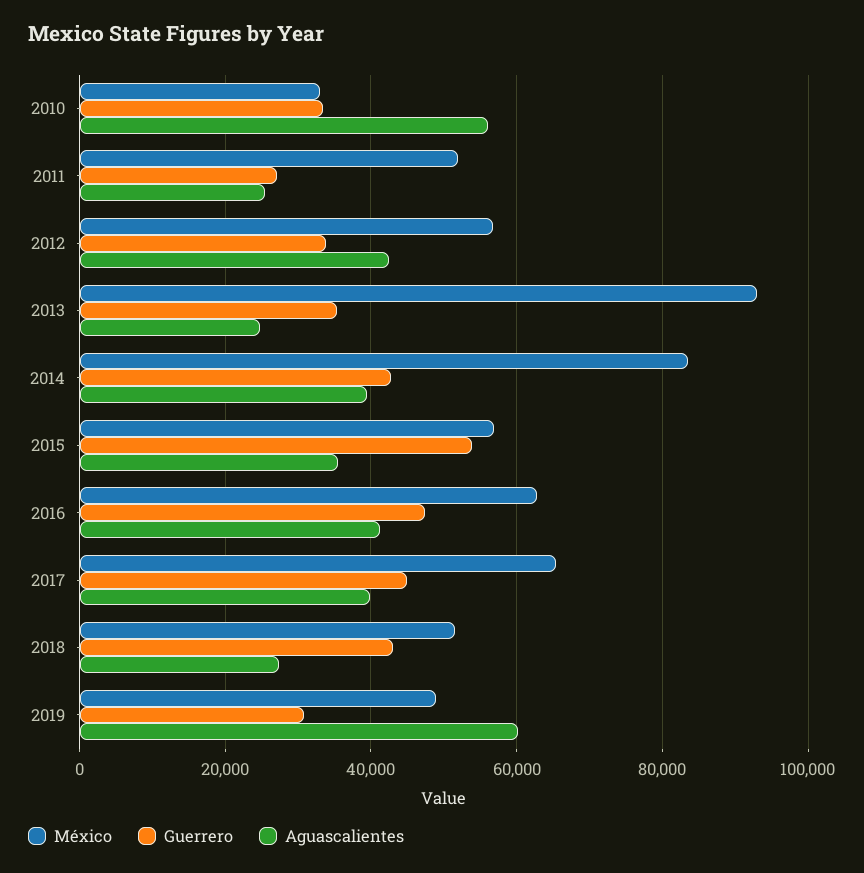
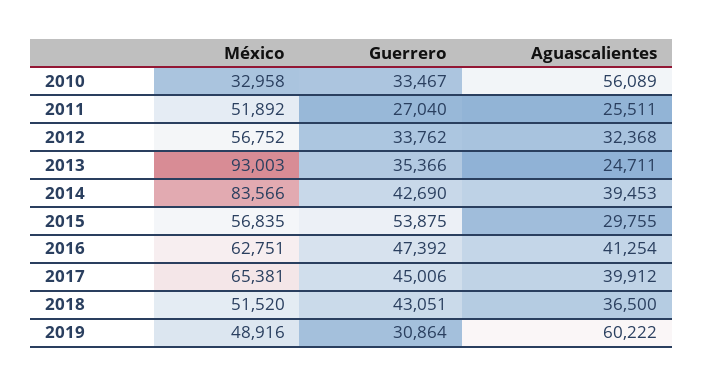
  {
    "México": {
      "2010": 32958,
      "2011": 51892,
      "2012": 56752,
      "2013": 93003,
      "2014": 83566,
      "2015": 56835,
      "2016": 62751,
      "2017": 65381,
      "2018": 51520,
      "2019": 48916
    },
    "Guerrero": {
      "2010": 33467,
      "2011": 27040,
      "2012": 33762,
      "2013": 35366,
      "2014": 42690,
      "2015": 53875,
      "2016": 47392,
      "2017": 45006,
      "2018": 43051,
      "2019": 30864
    },
    "Aguascalientes": {
      "2010": 56089,
      "2011": 25511,
-     "2012": 42000,
+     "2012": 32368,
      "2013": 24711,
      "2014": 39453,
-     "2015": 36000,
+     "2015": 29755,
      "2016": 41254,
      "2017": 39912,
-     "2018": 28000,
+     "2018": 36500,
      "2019": 60222
    }
  }

